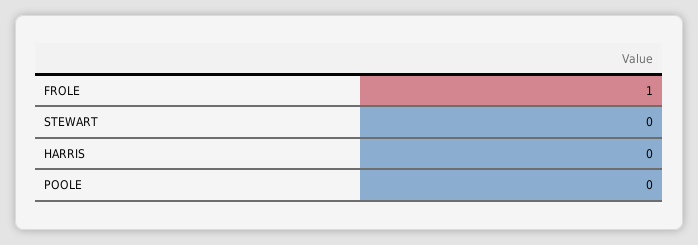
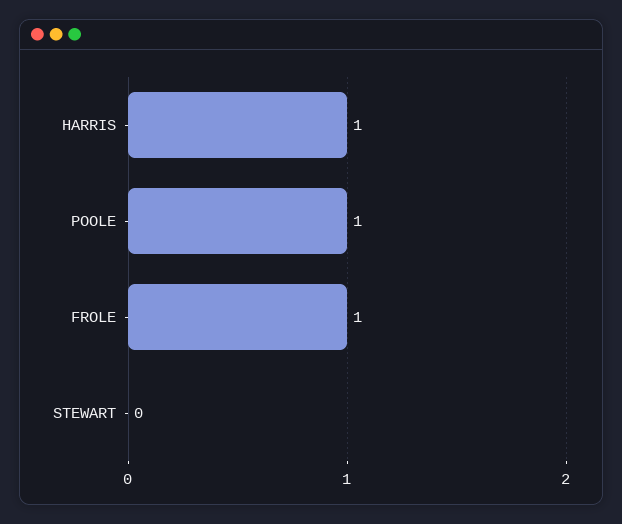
  {
    "FROLE": 1,
    "STEWART": 0,
-   "HARRIS": 0,
+   "HARRIS": 1,
-   "POOLE": 0
+   "POOLE": 1
  }

